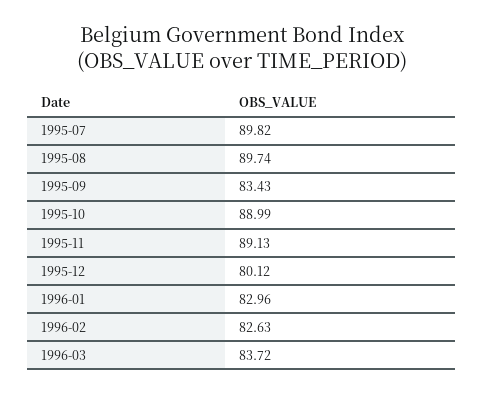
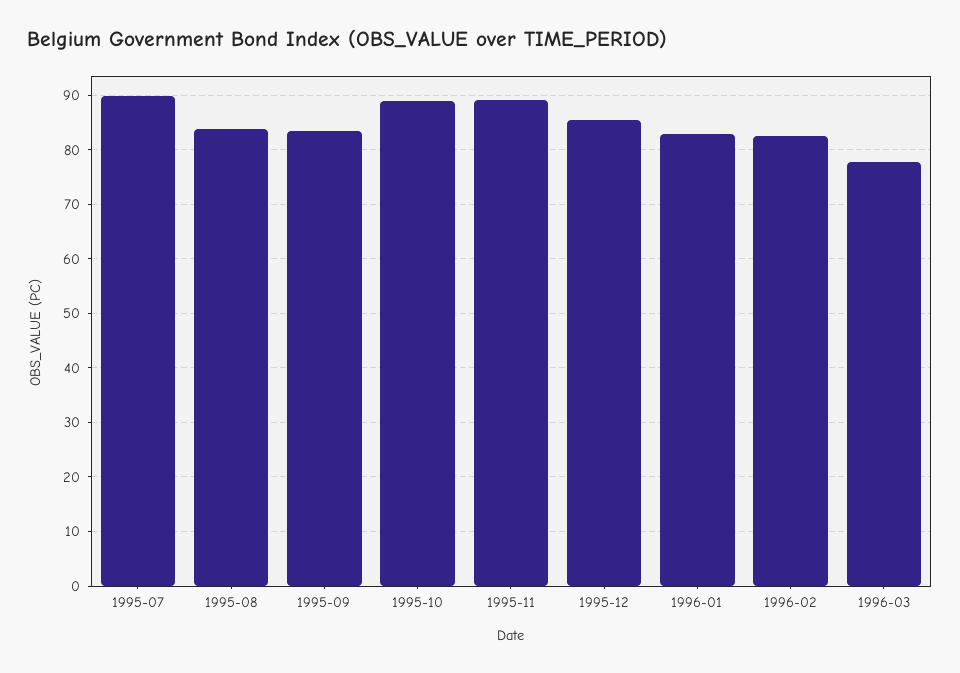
  {
    "1995-07": 89.82,
-   "1995-08": 89.74,
+   "1995-08": 84,
    "1995-09": 83.43,
    "1995-10": 88.99,
    "1995-11": 89.13,
-   "1995-12": 80.12,
+   "1995-12": 86,
    "1996-01": 82.96,
    "1996-02": 82.63,
-   "1996-03": 83.72
+   "1996-03": 78
  }

